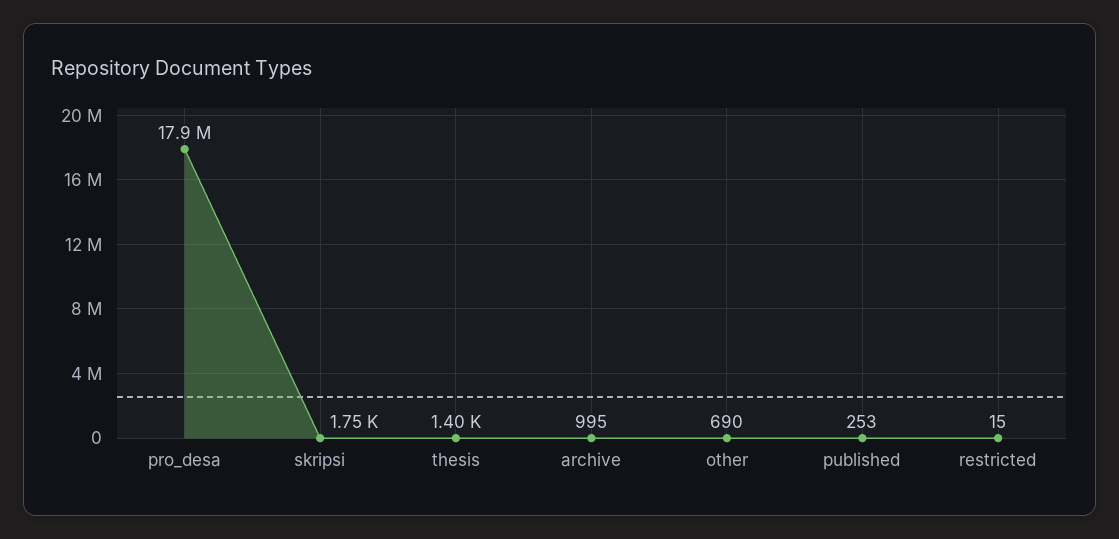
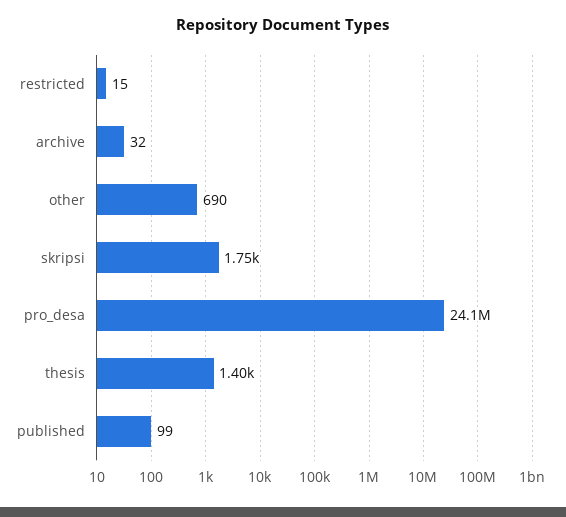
  {
-   "pro_desa": 17900000,
+   "pro_desa": 24100000,
    "skripsi": 1750,
    "thesis": 1400,
-   "archive": 995,
+   "archive": 32,
    "other": 690,
-   "published": 253,
+   "published": 99,
    "restricted": 15
  }

